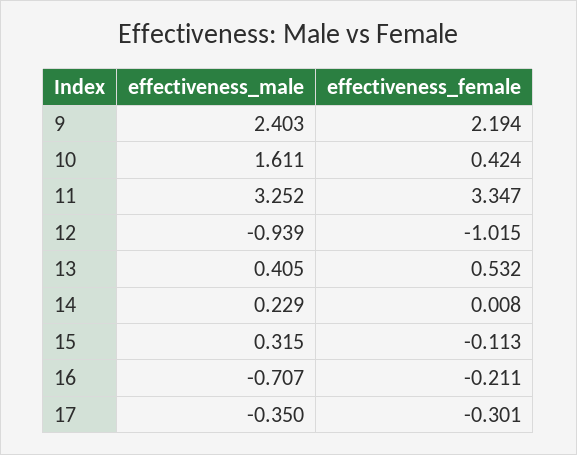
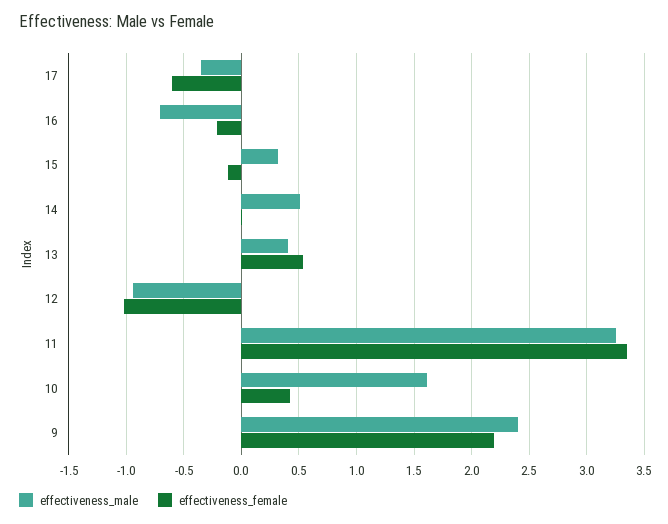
  {
    "effectiveness_male": {
      "9": 2.403,
      "10": 1.611,
      "11": 3.252,
      "12": -0.939,
      "13": 0.405,
-     "14": 0.229,
+     "14": 0.5,
      "15": 0.315,
      "16": -0.707,
      "17": -0.35
    },
    "effectiveness_female": {
      "9": 2.194,
      "10": 0.424,
      "11": 3.347,
      "12": -1.015,
      "13": 0.532,
      "14": 0.008,
      "15": -0.113,
      "16": -0.211,
-     "17": -0.301
+     "17": -0.6
    }
  }

